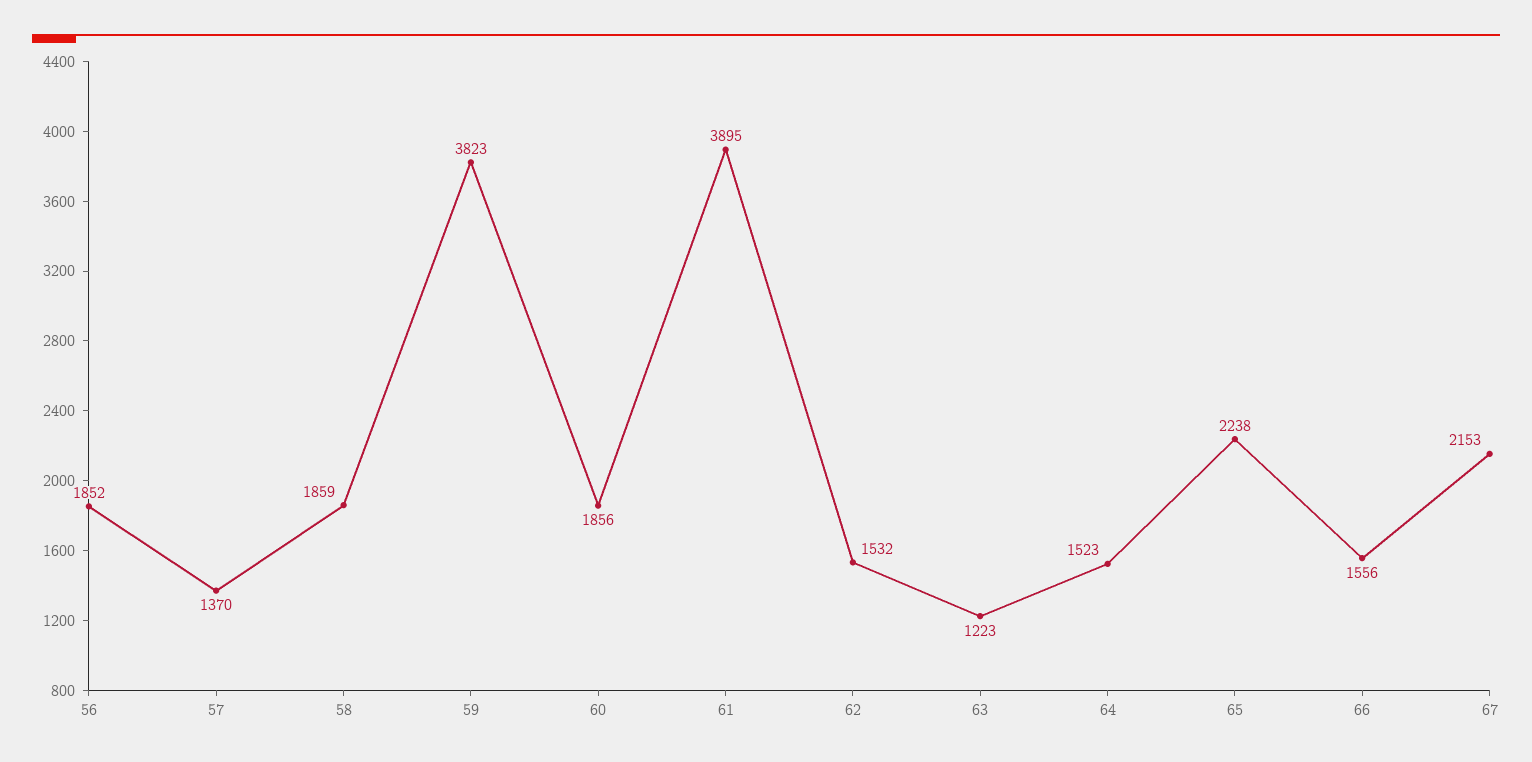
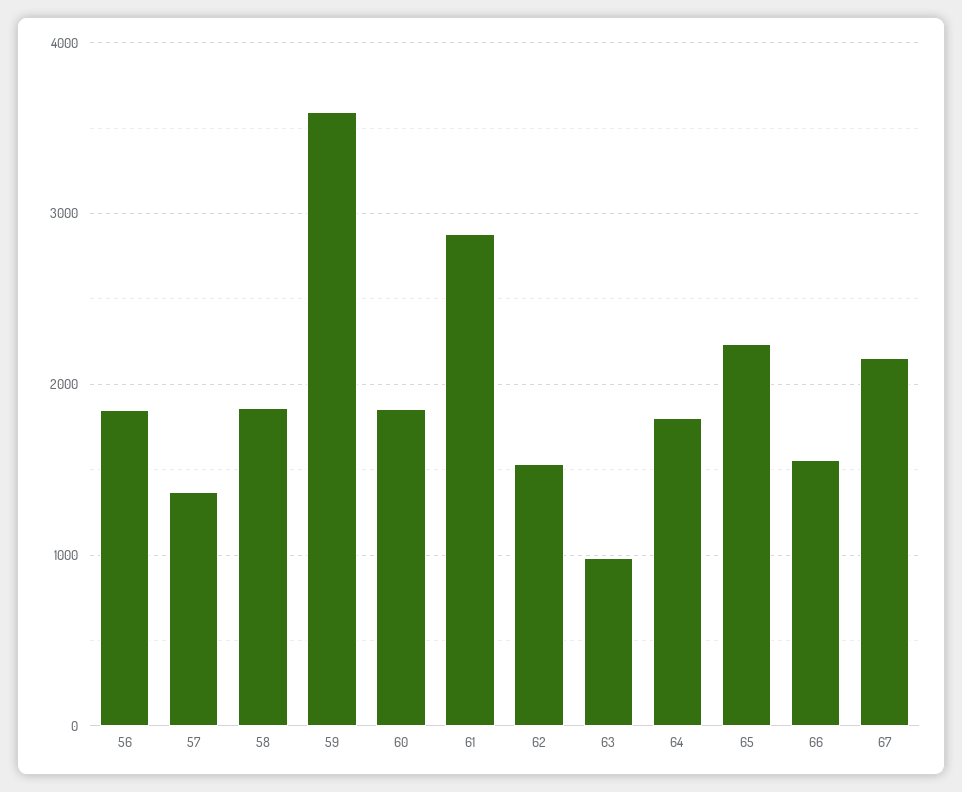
  {
    "56": 1852,
    "57": 1370,
    "58": 1859,
-   "59": 3823,
+   "59": 3600,
    "60": 1856,
-   "61": 3895,
+   "61": 2900,
    "62": 1532,
-   "63": 1223,
+   "63": 1000,
-   "64": 1523,
+   "64": 1800,
    "65": 2238,
    "66": 1556,
    "67": 2153
  }

